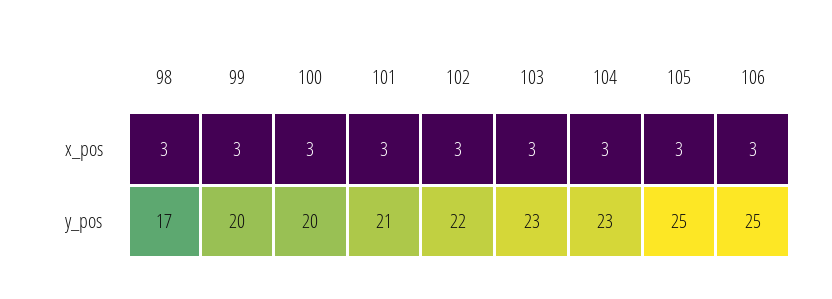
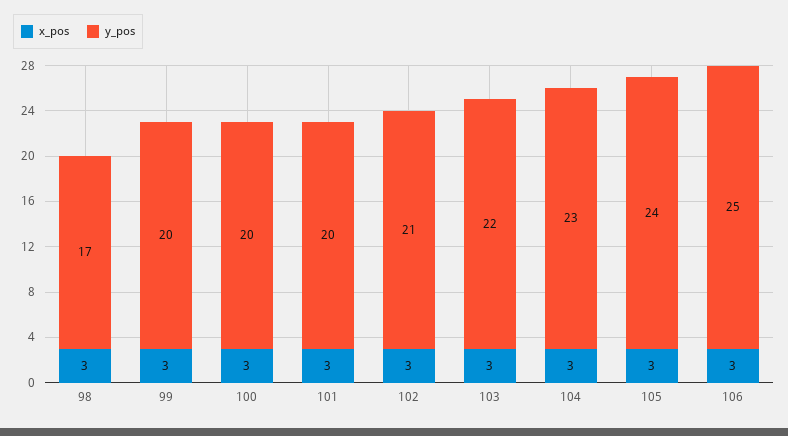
  {
    "x_pos": {
      "98": 3,
      "99": 3,
      "100": 3,
      "101": 3,
      "102": 3,
      "103": 3,
      "104": 3,
      "105": 3,
      "106": 3
    },
    "y_pos": {
      "98": 17,
      "99": 20,
      "100": 20,
-     "101": 21,
+     "101": 20,
-     "102": 22,
+     "102": 21,
-     "103": 23,
+     "103": 22,
      "104": 23,
-     "105": 25,
+     "105": 24,
      "106": 25
    }
  }

